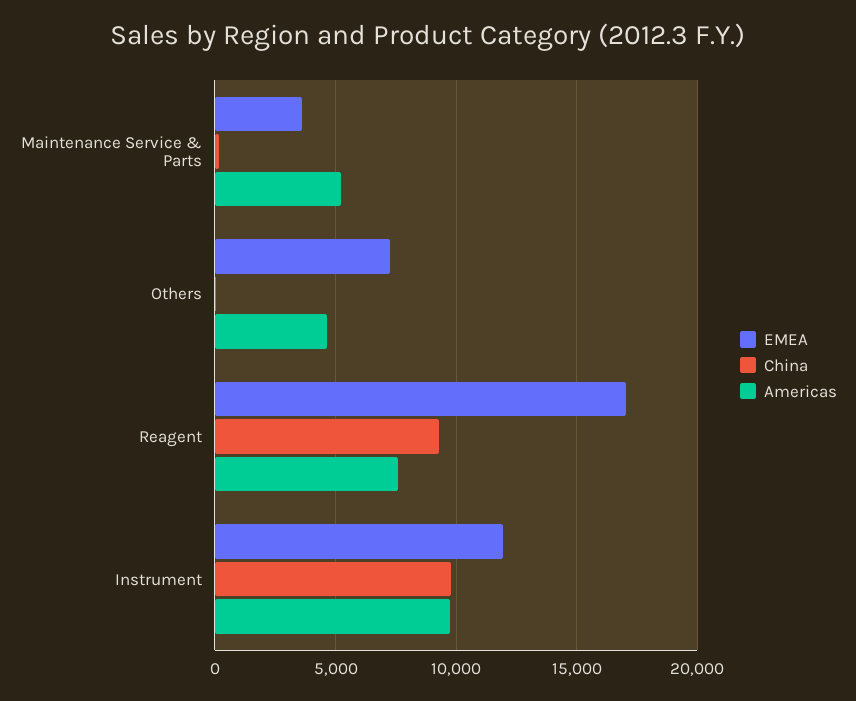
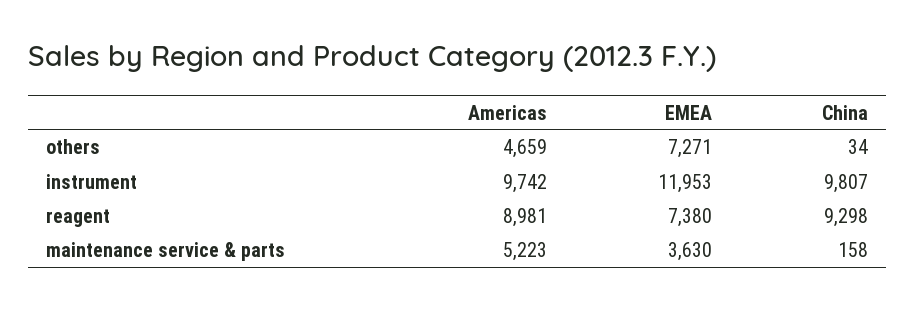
  {
    "EMEA": {
      "Maintenance Service & Parts": 3630,
      "Others": 7271,
-     "Reagent": 17000,
+     "Reagent": 7380,
      "Instrument": 11953
    },
    "China": {
      "Maintenance Service & Parts": 158,
      "Others": 34,
      "Reagent": 9298,
      "Instrument": 9807
    },
    "Americas": {
      "Maintenance Service & Parts": 5223,
      "Others": 4659,
-     "Reagent": 7500,
+     "Reagent": 8981,
      "Instrument": 9742
    }
  }

